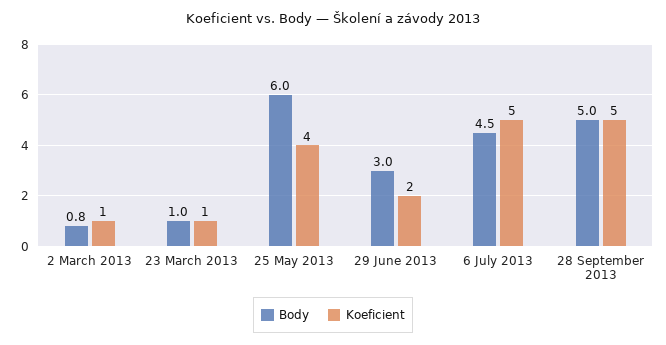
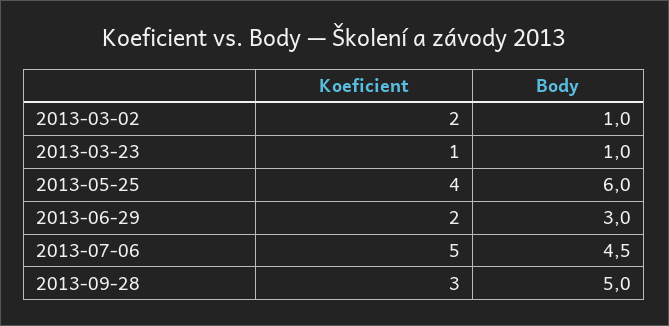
  {
    "Body": {
-     "2 March 2013": 0.8,
+     "2 March 2013": 1,
      "23 March 2013": 1,
      "25 May 2013": 6,
      "29 June 2013": 3,
      "6 July 2013": 4.5,
      "28 September 2013": 5
    },
    "Koeficient": {
-     "2 March 2013": 1,
+     "2 March 2013": 2,
      "23 March 2013": 1,
      "25 May 2013": 4,
      "29 June 2013": 2,
      "6 July 2013": 5,
-     "28 September 2013": 5
+     "28 September 2013": 3
    }
  }

